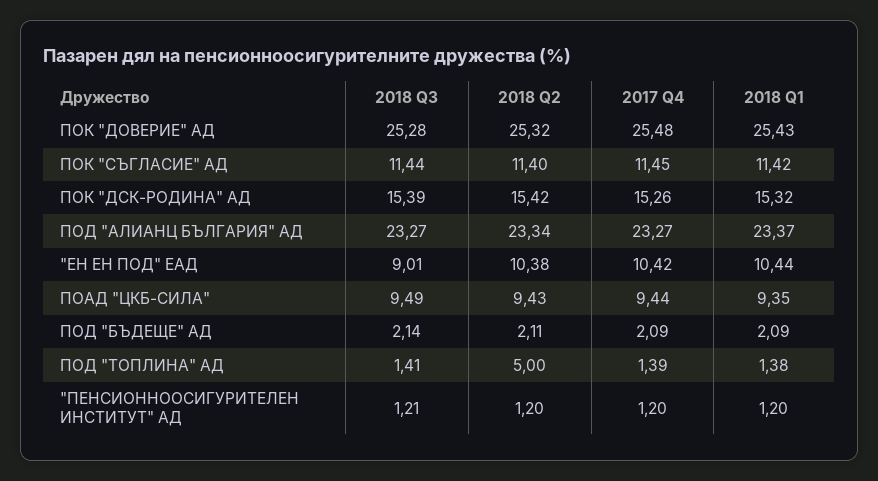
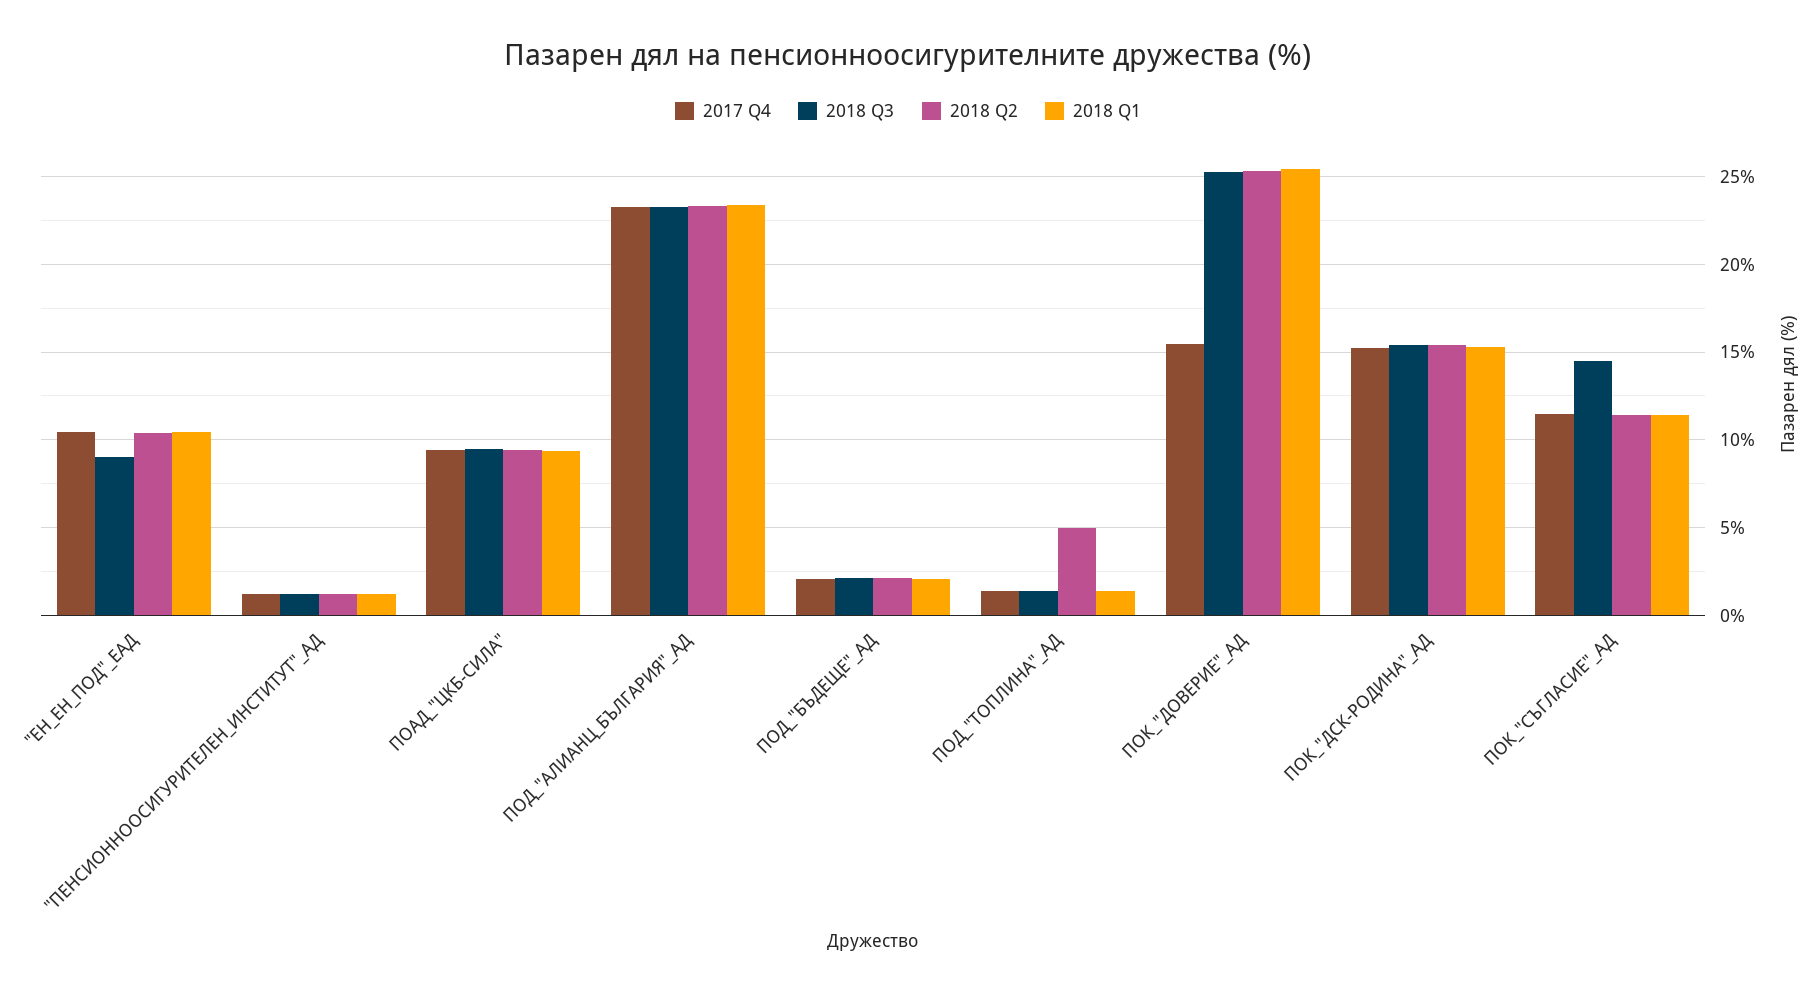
  {
    "2018 Q3": {
      "ПОК \"ДОВЕРИЕ\" АД": 25.28,
-     "ПОК \"СЪГЛАСИЕ\" АД": 11.44,
+     "ПОК \"СЪГЛАСИЕ\" АД": 14.5,
      "ПОК \"ДСК-РОДИНА\" АД": 15.39,
      "ПОД \"АЛИАНЦ БЪЛГАРИЯ\" АД": 23.27,
      "\"ЕН ЕН ПОД\" ЕАД": 9.01,
      "ПОАД \"ЦКБ-СИЛА\"": 9.49,
      "ПОД \"БЪДЕЩЕ\" АД": 2.14,
      "ПОД \"ТОПЛИНА\" АД": 1.41,
      "\"ПЕНСИОННООСИГУРИТЕЛЕН ИНСТИТУТ\" АД": 1.21
    },
    "2018 Q2": {
      "ПОК \"ДОВЕРИЕ\" АД": 25.32,
      "ПОК \"СЪГЛАСИЕ\" АД": 11.4,
      "ПОК \"ДСК-РОДИНА\" АД": 15.42,
      "ПОД \"АЛИАНЦ БЪЛГАРИЯ\" АД": 23.34,
      "\"ЕН ЕН ПОД\" ЕАД": 10.38,
      "ПОАД \"ЦКБ-СИЛА\"": 9.43,
      "ПОД \"БЪДЕЩЕ\" АД": 2.11,
      "ПОД \"ТОПЛИНА\" АД": 5,
      "\"ПЕНСИОННООСИГУРИТЕЛЕН ИНСТИТУТ\" АД": 1.2
    },
    "2017 Q4": {
-     "ПОК \"ДОВЕРИЕ\" АД": 25.48,
+     "ПОК \"ДОВЕРИЕ\" АД": 15.5,
      "ПОК \"СЪГЛАСИЕ\" АД": 11.45,
      "ПОК \"ДСК-РОДИНА\" АД": 15.26,
      "ПОД \"АЛИАНЦ БЪЛГАРИЯ\" АД": 23.27,
      "\"ЕН ЕН ПОД\" ЕАД": 10.42,
      "ПОАД \"ЦКБ-СИЛА\"": 9.44,
      "ПОД \"БЪДЕЩЕ\" АД": 2.09,
      "ПОД \"ТОПЛИНА\" АД": 1.39,
      "\"ПЕНСИОННООСИГУРИТЕЛЕН ИНСТИТУТ\" АД": 1.2
    },
    "2018 Q1": {
      "ПОК \"ДОВЕРИЕ\" АД": 25.43,
      "ПОК \"СЪГЛАСИЕ\" АД": 11.42,
      "ПОК \"ДСК-РОДИНА\" АД": 15.32,
      "ПОД \"АЛИАНЦ БЪЛГАРИЯ\" АД": 23.37,
      "\"ЕН ЕН ПОД\" ЕАД": 10.44,
      "ПОАД \"ЦКБ-СИЛА\"": 9.35,
      "ПОД \"БЪДЕЩЕ\" АД": 2.09,
      "ПОД \"ТОПЛИНА\" АД": 1.38,
      "\"ПЕНСИОННООСИГУРИТЕЛЕН ИНСТИТУТ\" АД": 1.2
    }
  }

